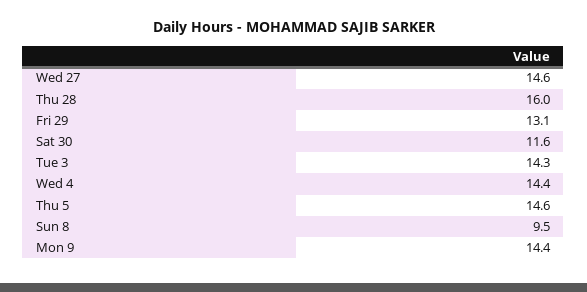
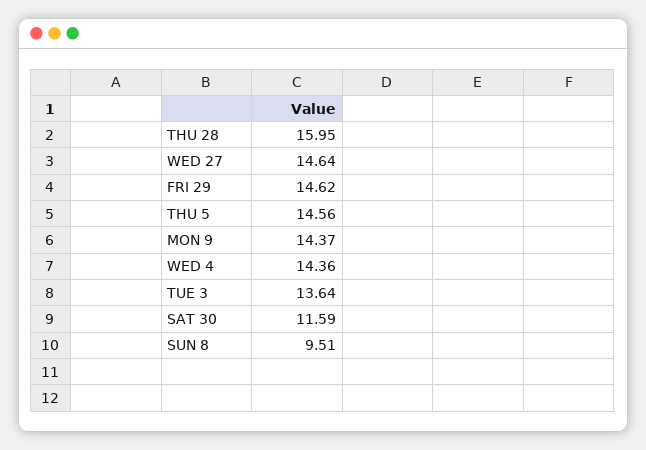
  {
    "Wed 27": 14.64,
    "Thu 28": 15.95,
-   "Fri 29": 13.1,
+   "Fri 29": 14.62,
    "Sat 30": 11.59,
-   "Tue 3": 14.3,
+   "Tue 3": 13.64,
    "Wed 4": 14.36,
    "Thu 5": 14.56,
    "Sun 8": 9.51,
    "Mon 9": 14.37
  }

